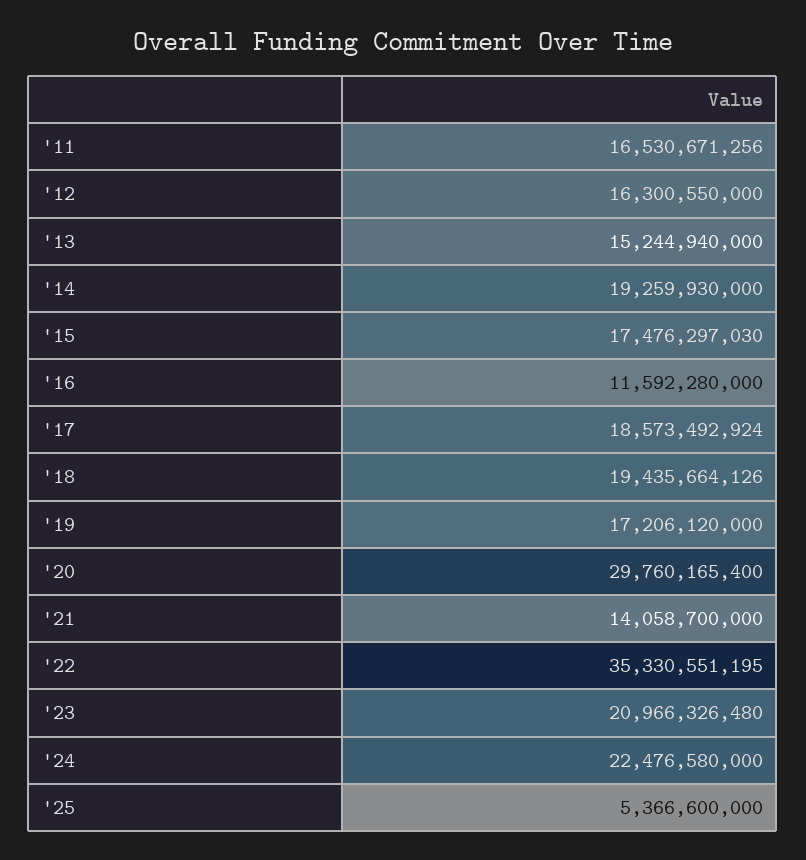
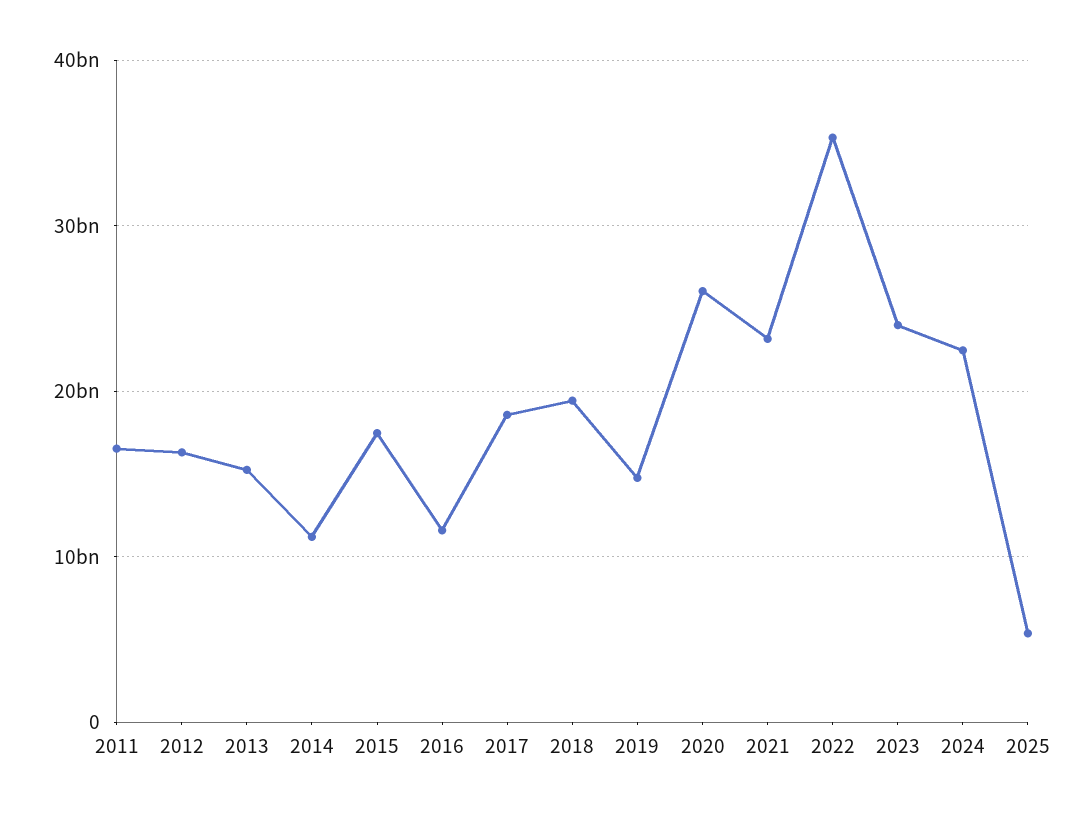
  {
    "'11": 16530671256,
    "'12": 16300550000,
    "'13": 15244940000,
-   "'14": 19259930000,
+   "'14": 11000000000,
    "'15": 17476297030,
    "'16": 11592280000,
    "'17": 18573492924,
    "'18": 19435664126,
-   "'19": 17206120000,
+   "'19": 15000000000,
-   "'20": 29760165400,
+   "'20": 26000000000,
-   "'21": 14058700000,
+   "'21": 23000000000,
    "'22": 35330551195,
-   "'23": 20966326480,
+   "'23": 24000000000,
    "'24": 22476580000,
    "'25": 5366600000
  }

